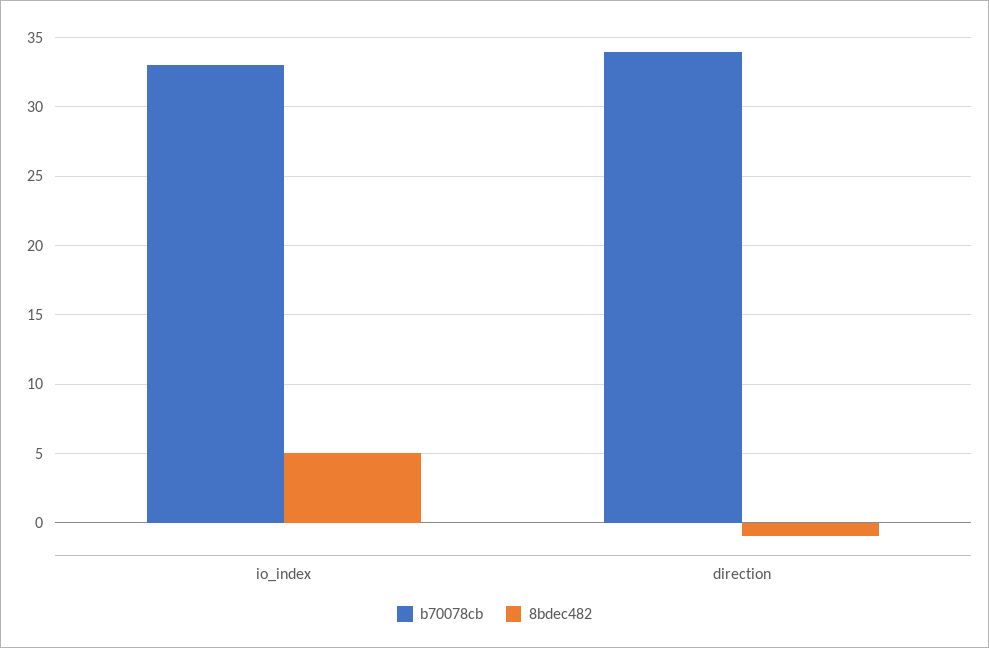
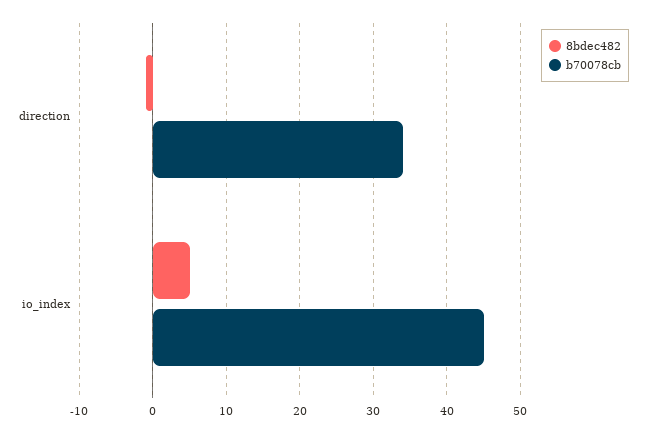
  {
    "b70078cb": {
-     "io_index": 33,
+     "io_index": 45,
      "direction": 34
    },
    "8bdec482": {
      "io_index": 5,
      "direction": -1
    }
  }

